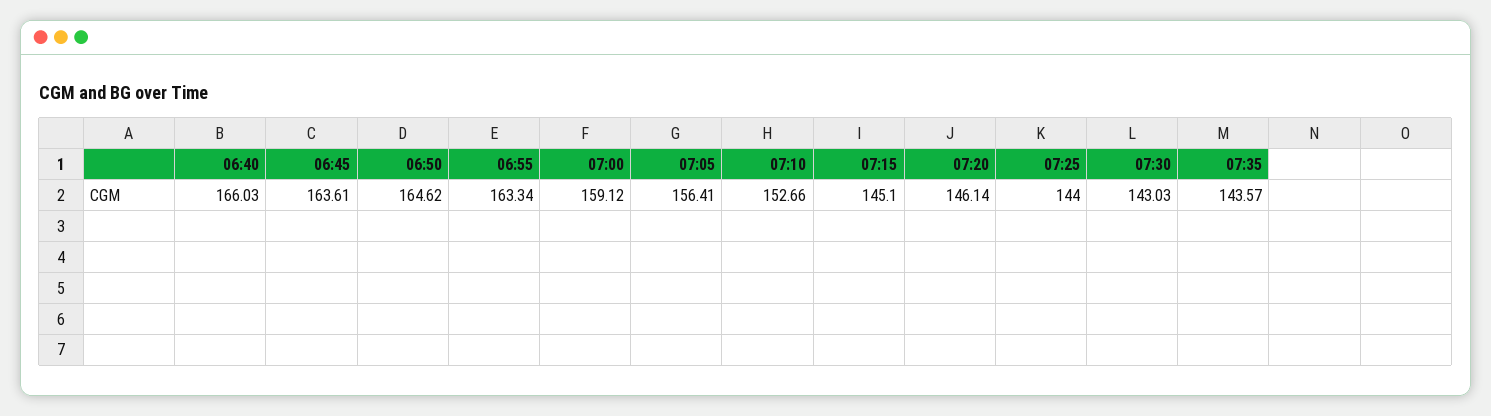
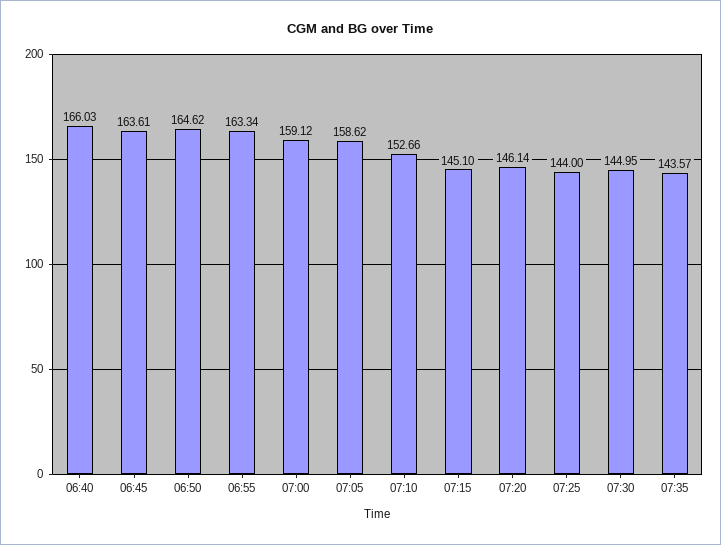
  {
    "06:40": 166.03,
    "06:45": 163.61,
    "06:50": 164.62,
    "06:55": 163.34,
    "07:00": 159.12,
-   "07:05": 156.41,
+   "07:05": 158.62,
    "07:10": 152.66,
    "07:15": 145.1,
    "07:20": 146.14,
    "07:25": 144,
-   "07:30": 143.03,
+   "07:30": 144.95,
    "07:35": 143.57
  }

